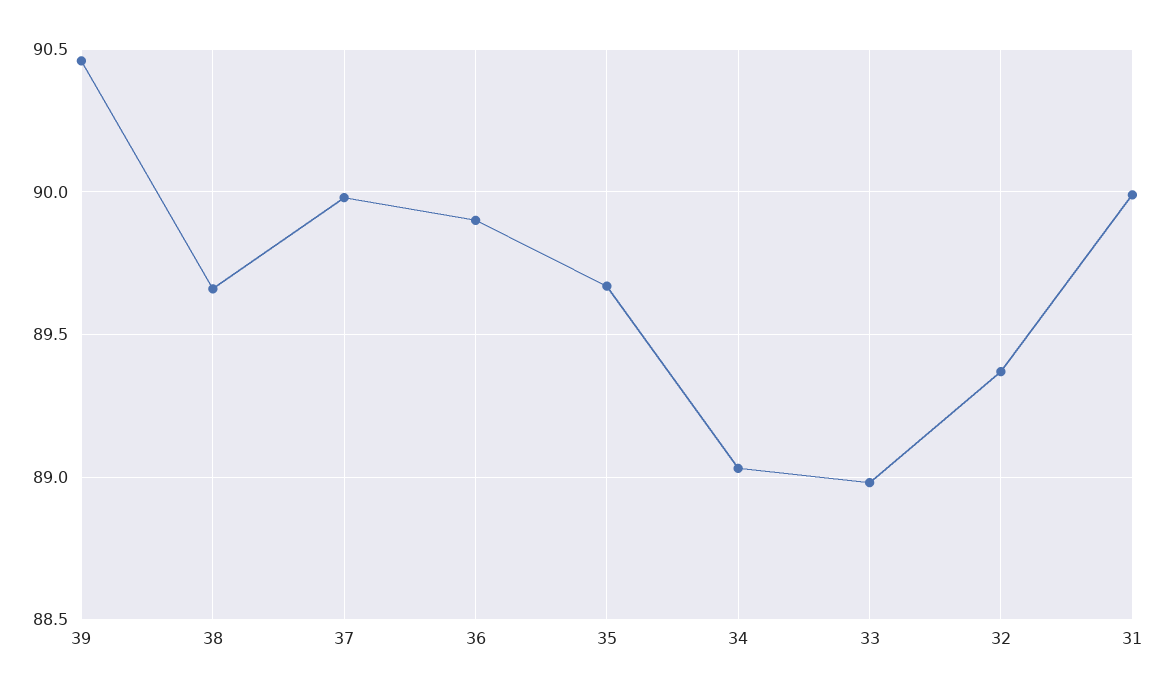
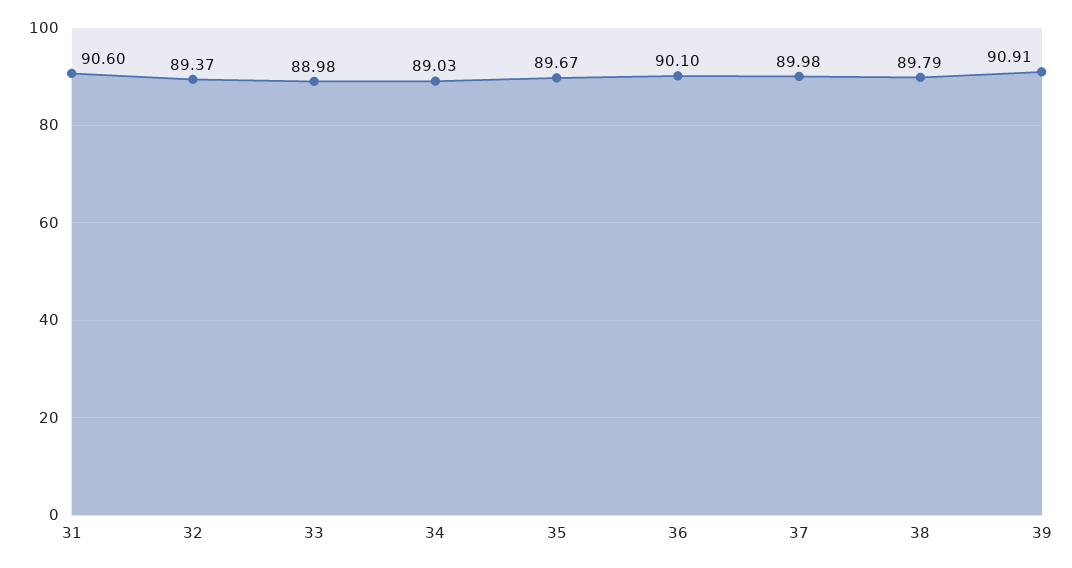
  {
-   "39": 90.45,
+   "39": 90.91,
-   "38": 89.65,
+   "38": 89.79,
    "37": 89.98,
-   "36": 89.9,
+   "36": 90.1,
    "35": 89.67,
    "34": 89.03,
    "33": 88.98,
    "32": 89.37,
-   "31": 90
+   "31": 90.6
  }

